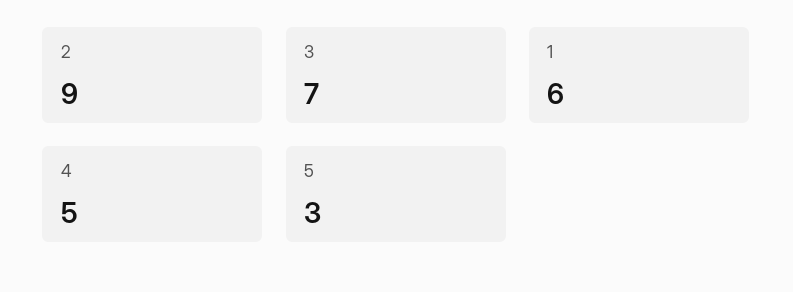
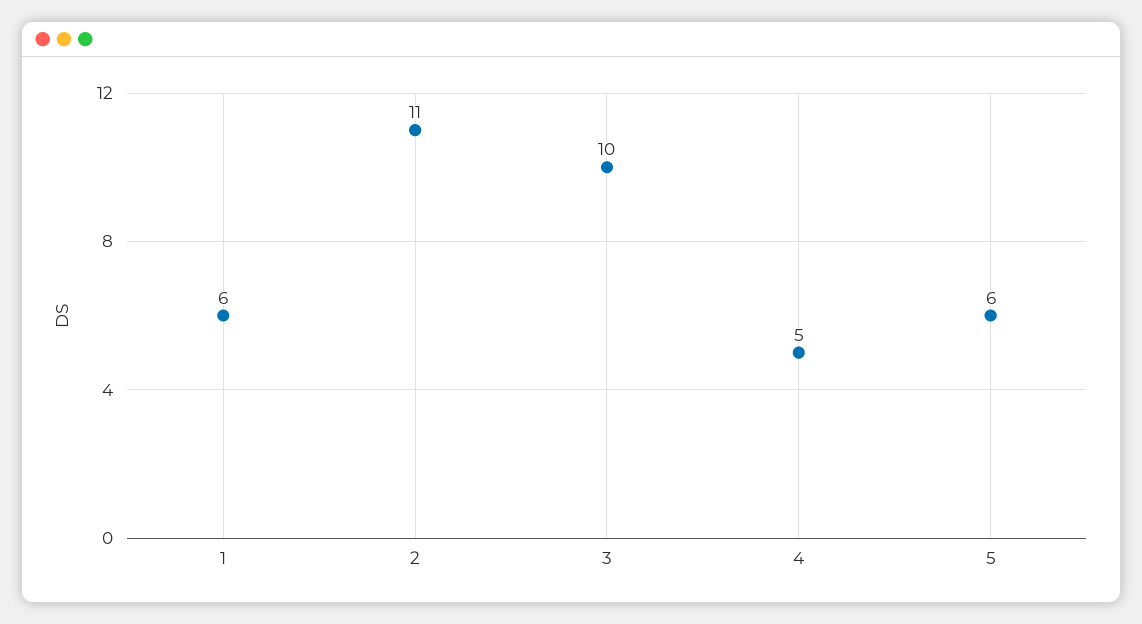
  {
-   "2": 9,
+   "2": 11,
-   "3": 7,
+   "3": 10,
    "1": 6,
    "4": 5,
-   "5": 3
+   "5": 6
  }

